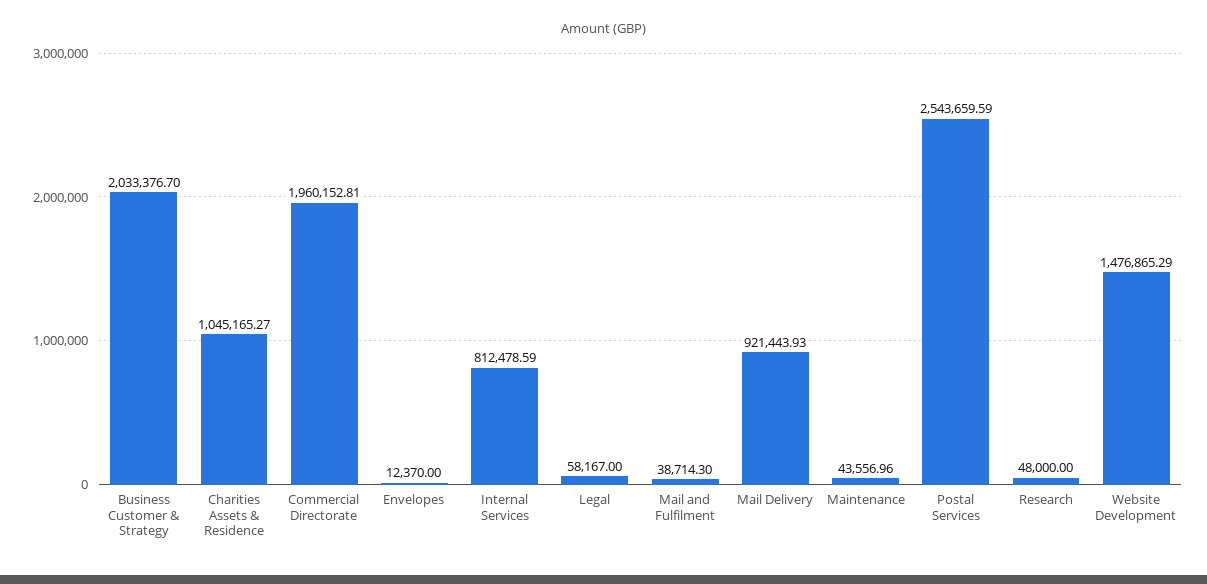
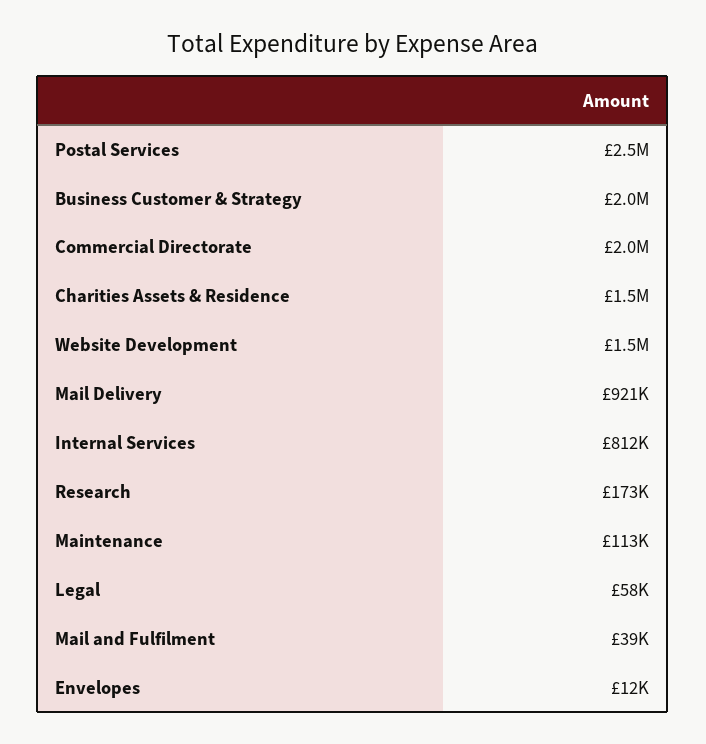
  {
    "Business Customer & Strategy": 2033376.7,
-   "Charities Assets & Residence": 1045165.27,
+   "Charities Assets & Residence": 1500000,
    "Commercial Directorate": 1960152.81,
    "Envelopes": 12370,
    "Internal Services": 812478.59,
    "Legal": 58167,
    "Mail and Fulfilment": 38714.3,
    "Mail Delivery": 921443.93,
-   "Maintenance": 43556.96,
+   "Maintenance": 113000,
    "Postal Services": 2543659.59,
-   "Research": 48000,
+   "Research": 173000,
    "Website Development": 1476865.29
  }

